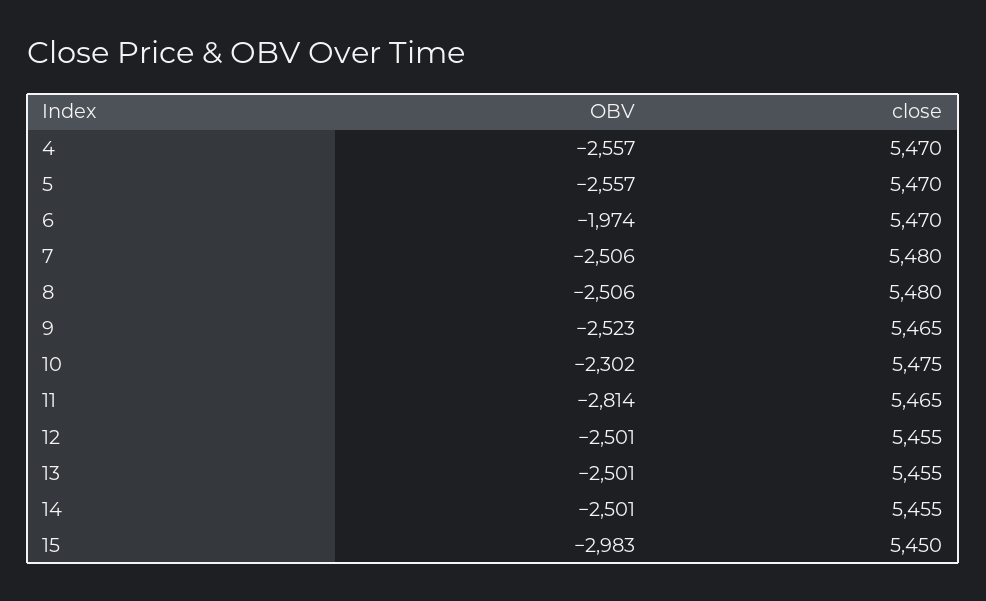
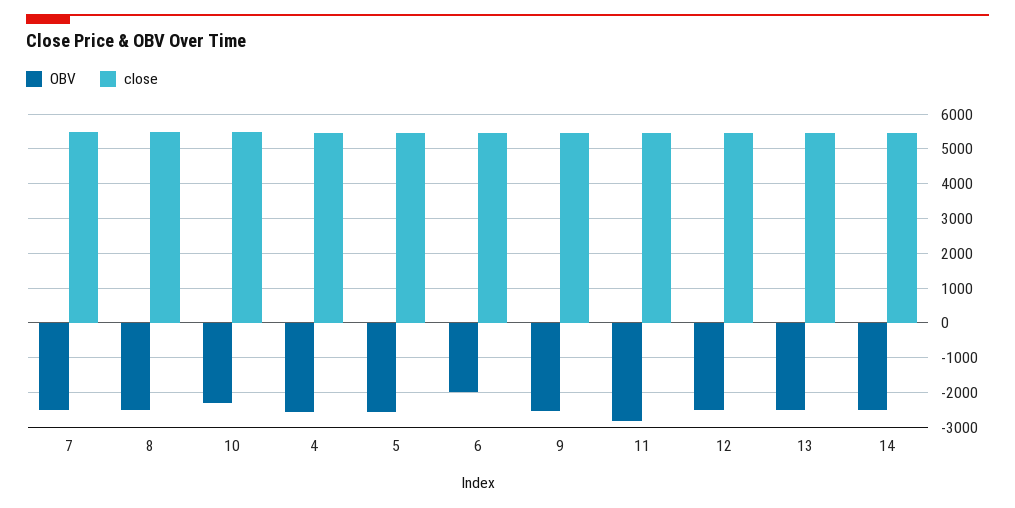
  {
    "OBV": {
      "4": -2557,
      "5": -2557,
      "6": -1974,
      "7": -2506,
      "8": -2506,
      "9": -2523,
      "10": -2302,
      "11": -2814,
      "12": -2501,
      "13": -2501,
-     "14": -2501,
+     "14": -2501
-     "15": -2983
    },
    "close": {
      "4": 5470,
      "5": 5470,
      "6": 5470,
      "7": 5480,
      "8": 5480,
      "9": 5465,
      "10": 5475,
      "11": 5465,
      "12": 5455,
      "13": 5455,
-     "14": 5455,
+     "14": 5455
-     "15": 5450
    }
  }

